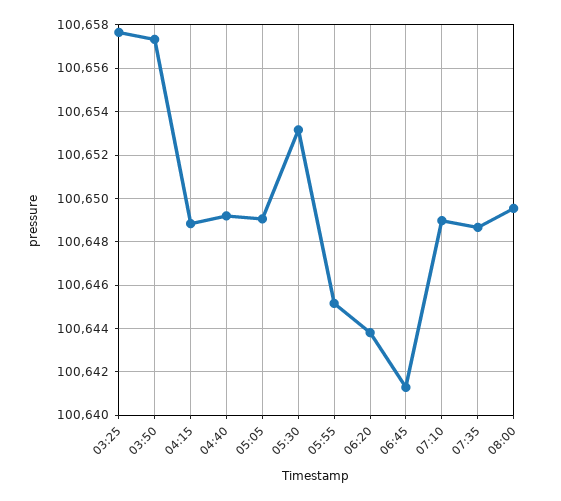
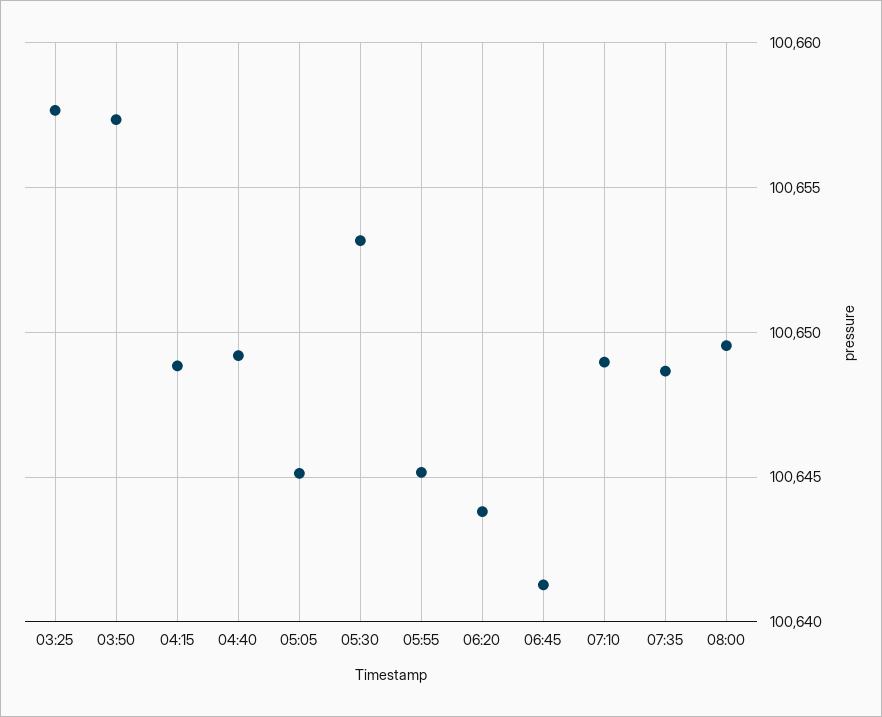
  {
    "03:25": 100657.5,
    "03:50": 100657.5,
    "04:15": 100649,
    "04:40": 100649,
-   "05:05": 100649,
+   "05:05": 100645,
    "05:30": 100653,
    "05:55": 100645,
    "06:20": 100644,
    "06:45": 100641.5,
    "07:10": 100649,
    "07:35": 100648.5,
    "08:00": 100649.5
  }

